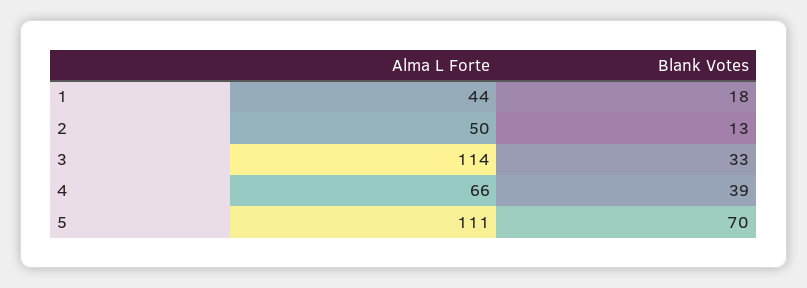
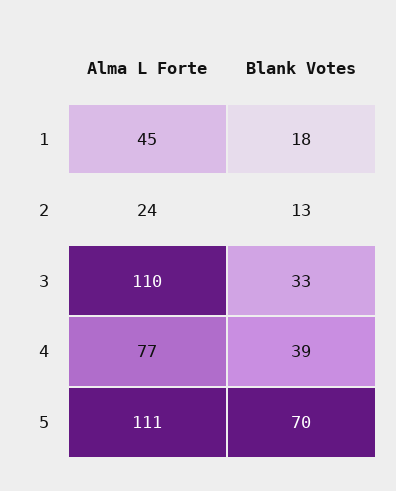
  {
    "Alma L Forte": {
-     "1": 44,
+     "1": 45,
-     "2": 50,
+     "2": 24,
-     "3": 114,
+     "3": 110,
-     "4": 66,
+     "4": 77,
      "5": 111
    },
    "Blank Votes": {
      "1": 18,
      "2": 13,
      "3": 33,
      "4": 39,
      "5": 70
    }
  }

